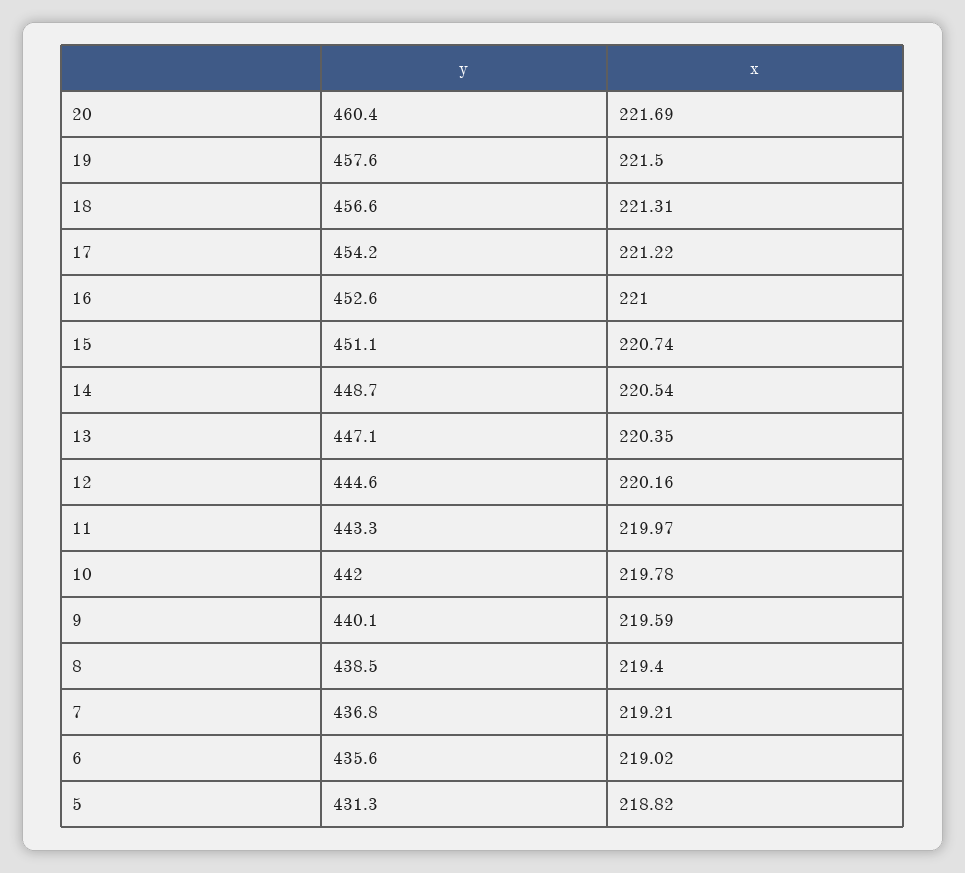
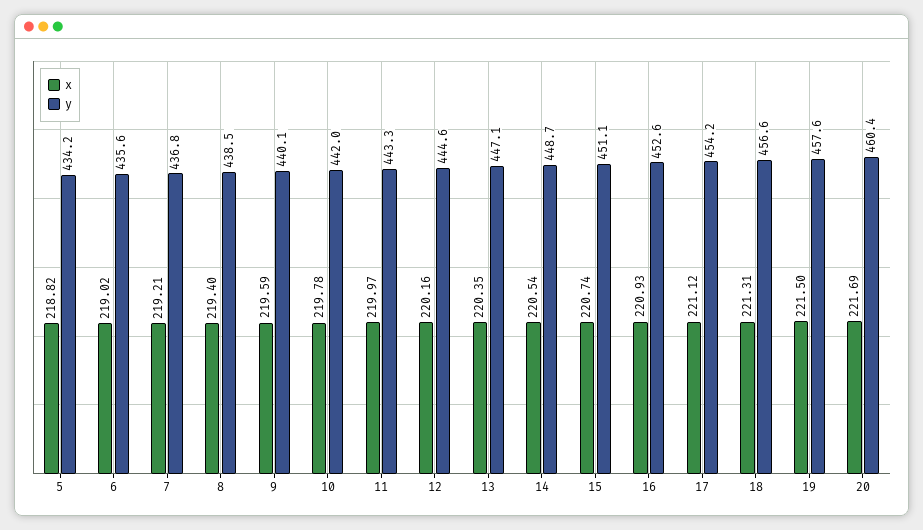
  {
    "y": {
      "20": 460.4,
      "19": 457.6,
      "18": 456.6,
      "17": 454.2,
      "16": 452.6,
      "15": 451.1,
      "14": 448.7,
      "13": 447.1,
      "12": 444.6,
      "11": 443.3,
      "10": 442,
      "9": 440.1,
      "8": 438.5,
      "7": 436.8,
      "6": 435.6,
-     "5": 431.3
+     "5": 434.2
    },
    "x": {
      "20": 221.69,
      "19": 221.5,
      "18": 221.31,
-     "17": 221.22,
+     "17": 221.12,
-     "16": 221,
+     "16": 220.93,
      "15": 220.74,
      "14": 220.54,
      "13": 220.35,
      "12": 220.16,
      "11": 219.97,
      "10": 219.78,
      "9": 219.59,
      "8": 219.4,
      "7": 219.21,
      "6": 219.02,
      "5": 218.82
    }
  }

